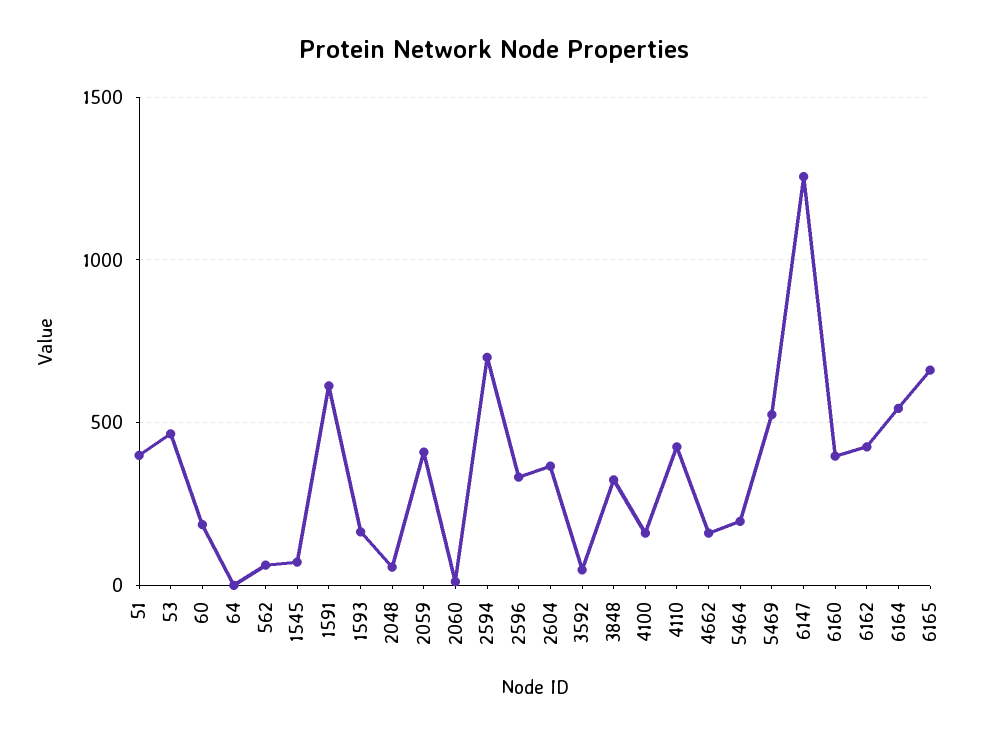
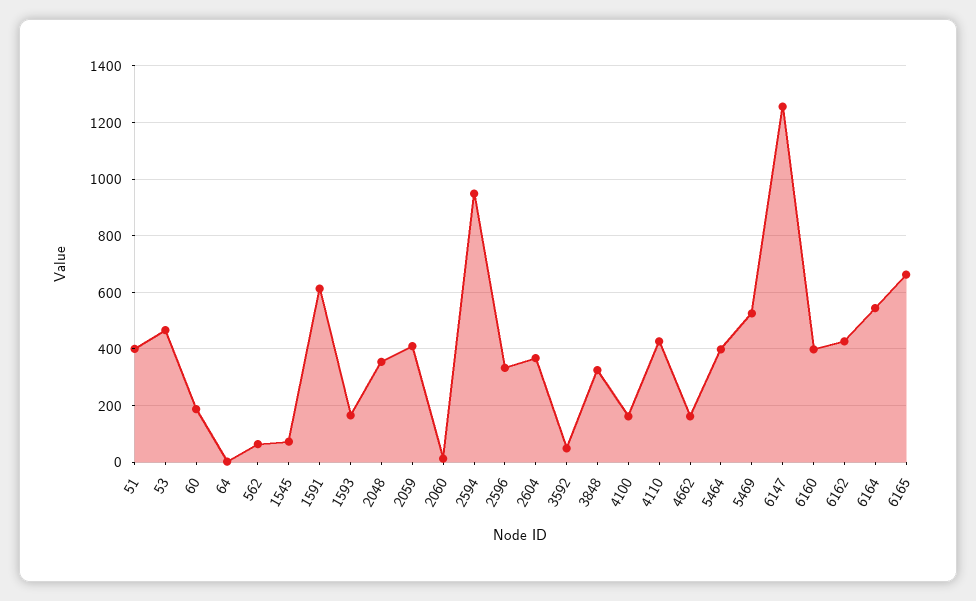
  {
    "51": 400,
    "53": 475,
    "60": 175,
    "64": 0,
    "562": 75,
    "1545": 75,
    "1591": 625,
    "1593": 175,
-   "2048": 50,
+   "2048": 350,
    "2059": 400,
    "2060": 0,
-   "2594": 700,
+   "2594": 950,
    "2596": 325,
    "2604": 375,
    "3592": 50,
    "3848": 325,
    "4100": 150,
    "4110": 425,
    "4662": 150,
-   "5464": 200,
+   "5464": 400,
    "5469": 525,
    "6147": 1250,
    "6160": 400,
    "6162": 425,
    "6164": 550,
    "6165": 650
  }

